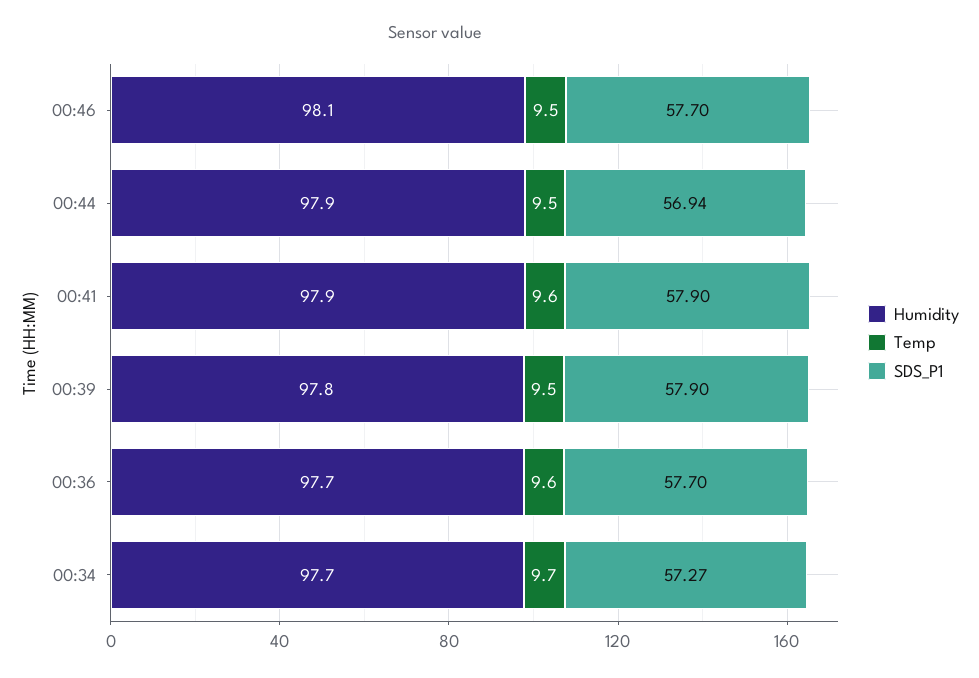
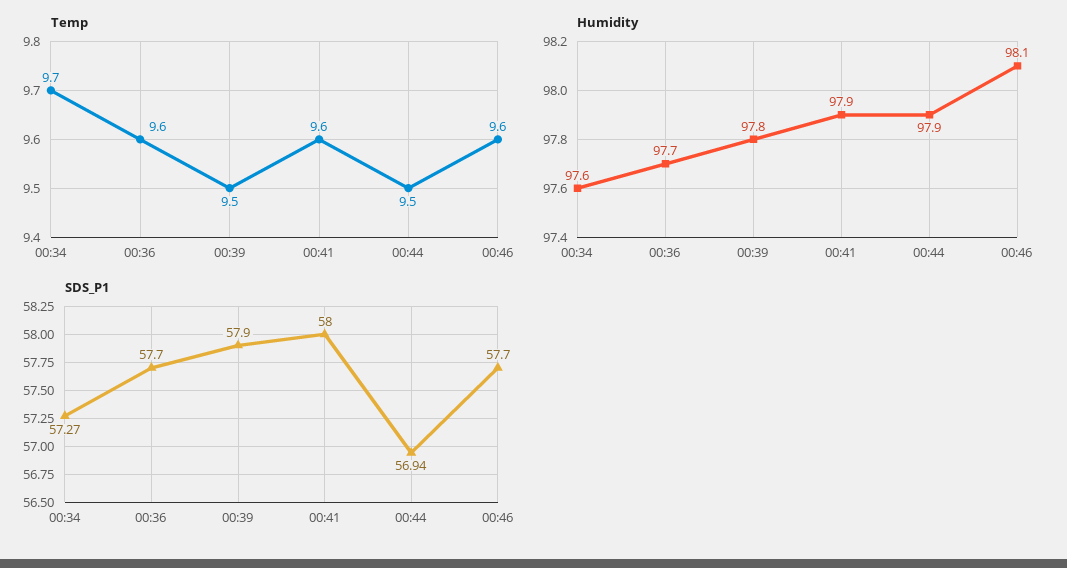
  {
    "Humidity": {
      "00:46": 98.1,
      "00:44": 97.9,
      "00:41": 97.9,
      "00:39": 97.8,
      "00:36": 97.7,
-     "00:34": 97.7
+     "00:34": 97.6
    },
    "Temp": {
-     "00:46": 9.5,
+     "00:46": 9.6,
      "00:44": 9.5,
      "00:41": 9.6,
      "00:39": 9.5,
      "00:36": 9.6,
      "00:34": 9.7
    },
    "SDS_P1": {
      "00:46": 57.7,
      "00:44": 56.94,
-     "00:41": 57.9,
+     "00:41": 58,
      "00:39": 57.9,
      "00:36": 57.7,
      "00:34": 57.27
    }
  }

